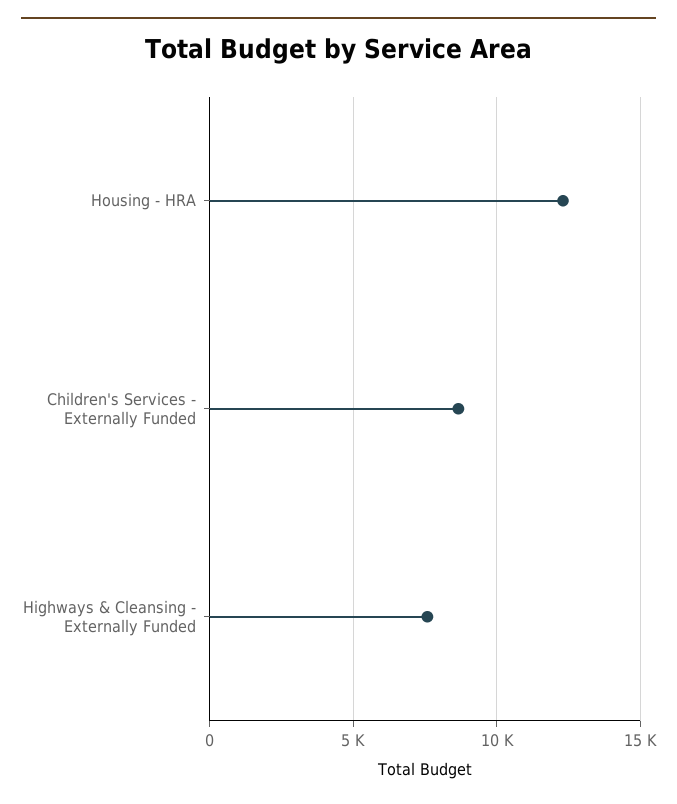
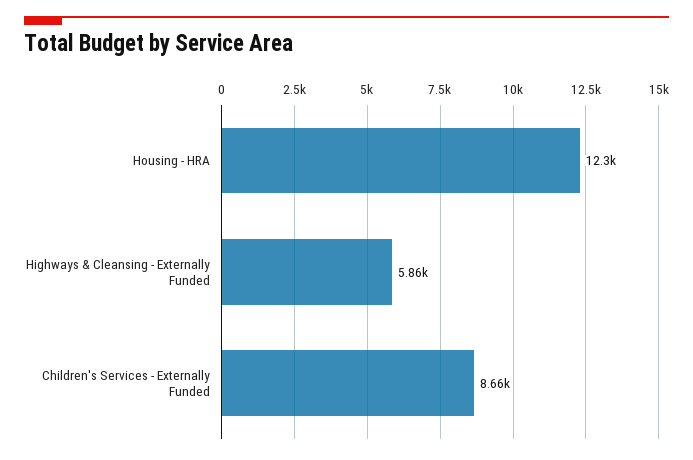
  {
    "Housing - HRA": 12300,
    "Children's Services - Externally Funded": 8660,
-   "Highways & Cleansing - Externally Funded": 7500
+   "Highways & Cleansing - Externally Funded": 5860
  }

